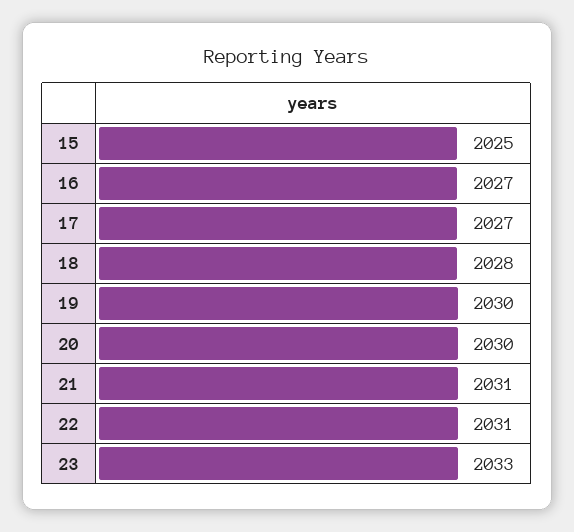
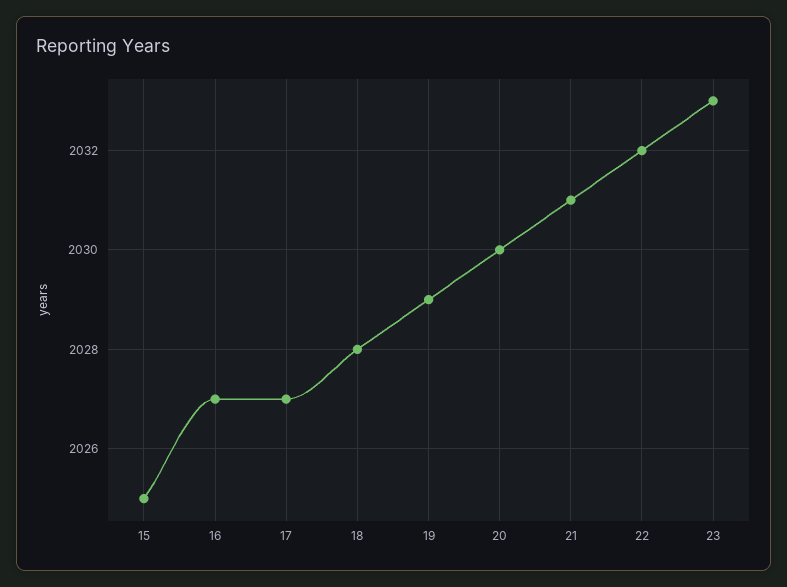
  {
    "15": 2025,
    "16": 2027,
    "17": 2027,
    "18": 2028,
-   "19": 2030,
+   "19": 2029,
    "20": 2030,
    "21": 2031,
-   "22": 2031,
+   "22": 2032,
    "23": 2033
  }

